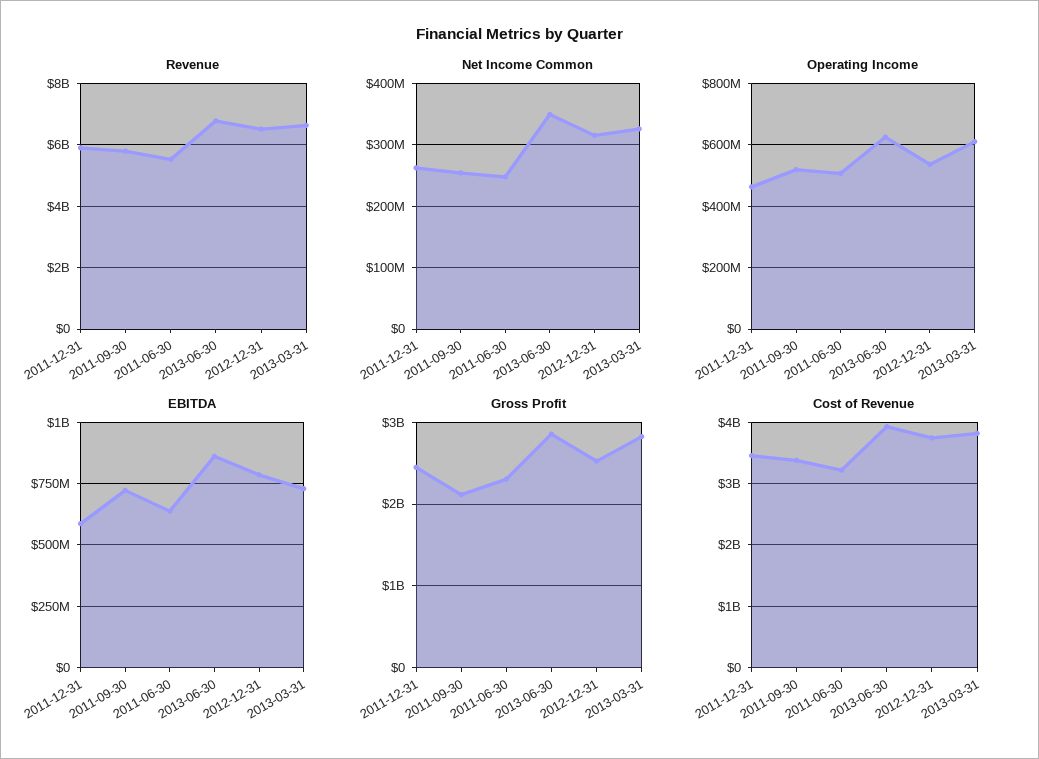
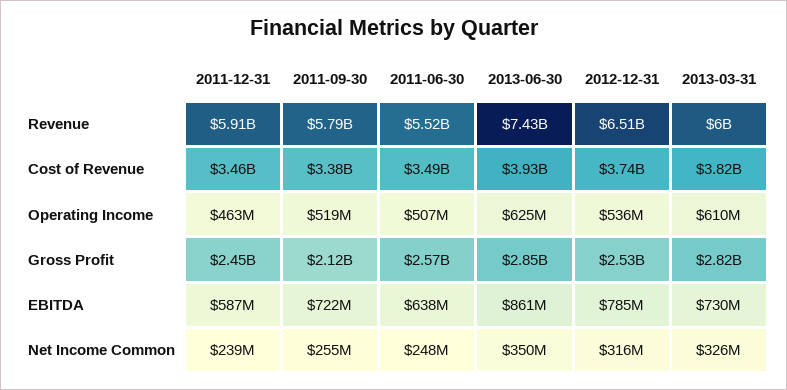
  {
    "Revenue": {
      "2011-12-31": 5910000000,
      "2011-09-30": 5790000000,
      "2011-06-30": 5520000000,
-     "2013-06-30": 6800000000,
+     "2013-06-30": 7430000000,
      "2012-12-31": 6510000000,
-     "2013-03-31": 6600000000
+     "2013-03-31": 6000000000
    },
    "Net Income Common": {
-     "2011-12-31": 260000000,
+     "2011-12-31": 239000000,
      "2011-09-30": 255000000,
      "2011-06-30": 248000000,
      "2013-06-30": 350000000,
      "2012-12-31": 316000000,
      "2013-03-31": 326000000
    },
    "Operating Income": {
      "2011-12-31": 463000000,
      "2011-09-30": 519000000,
      "2011-06-30": 507000000,
      "2013-06-30": 625000000,
      "2012-12-31": 536000000,
      "2013-03-31": 610000000
    },
    "EBITDA": {
      "2011-12-31": 587000000,
      "2011-09-30": 722000000,
      "2011-06-30": 638000000,
      "2013-06-30": 861000000,
      "2012-12-31": 785000000,
      "2013-03-31": 730000000
    },
    "Gross Profit": {
      "2011-12-31": 2450000000,
      "2011-09-30": 2120000000,
-     "2011-06-30": 2300000000,
+     "2011-06-30": 2570000000,
      "2013-06-30": 2850000000,
      "2012-12-31": 2530000000,
      "2013-03-31": 2820000000
    },
    "Cost of Revenue": {
      "2011-12-31": 3460000000,
      "2011-09-30": 3380000000,
-     "2011-06-30": 3200000000,
+     "2011-06-30": 3490000000,
      "2013-06-30": 3930000000,
      "2012-12-31": 3740000000,
      "2013-03-31": 3820000000
    }
  }

